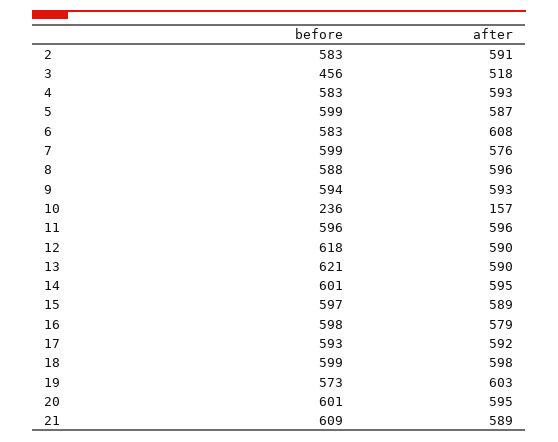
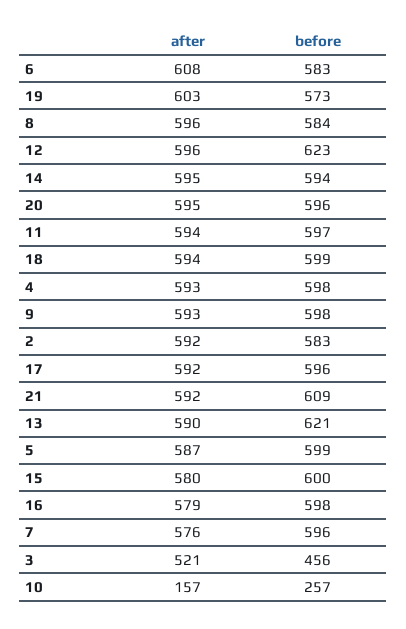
  {
    "before": {
      "2": 583,
      "3": 456,
-     "4": 583,
+     "4": 598,
      "5": 599,
      "6": 583,
-     "7": 599,
+     "7": 596,
-     "8": 588,
+     "8": 584,
-     "9": 594,
+     "9": 598,
-     "10": 236,
+     "10": 257,
-     "11": 596,
+     "11": 597,
-     "12": 618,
+     "12": 623,
      "13": 621,
-     "14": 601,
+     "14": 594,
-     "15": 597,
+     "15": 600,
      "16": 598,
-     "17": 593,
+     "17": 596,
      "18": 599,
      "19": 573,
-     "20": 601,
+     "20": 596,
      "21": 609
    },
    "after": {
-     "2": 591,
+     "2": 592,
-     "3": 518,
+     "3": 521,
      "4": 593,
      "5": 587,
      "6": 608,
      "7": 576,
      "8": 596,
      "9": 593,
      "10": 157,
-     "11": 596,
+     "11": 594,
-     "12": 590,
+     "12": 596,
      "13": 590,
      "14": 595,
-     "15": 589,
+     "15": 580,
      "16": 579,
      "17": 592,
-     "18": 598,
+     "18": 594,
      "19": 603,
      "20": 595,
-     "21": 589
+     "21": 592
    }
  }

